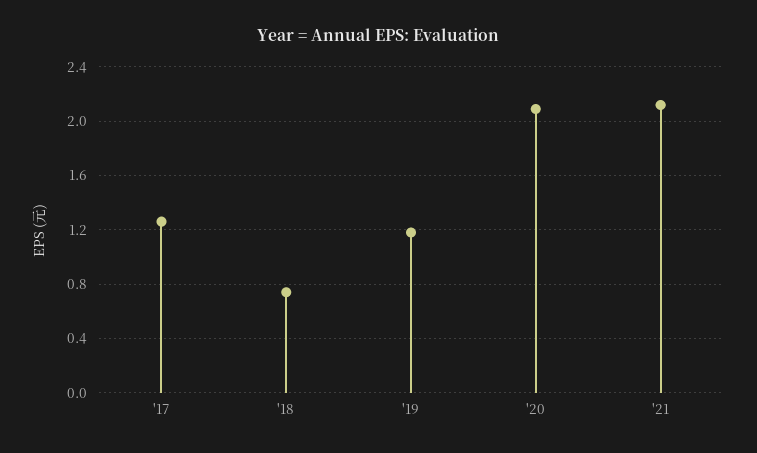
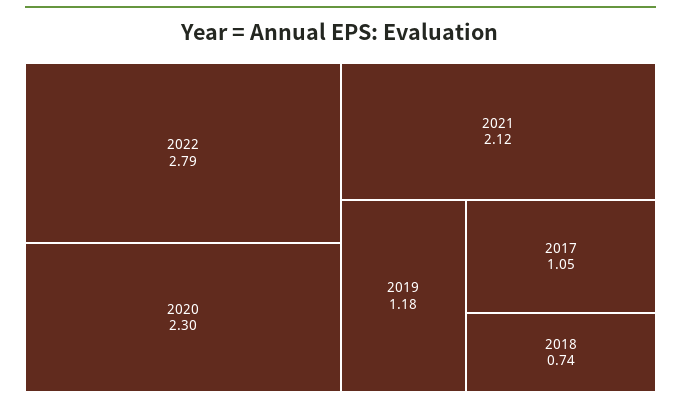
  {
-   "'17": 1.25,
+   "'17": 1.05,
    "'18": 0.74,
    "'19": 1.18,
-   "'20": 2.1,
+   "'20": 2.3,
-   "'21": 2.12
+   "'21": 2.12,
+   "2022": 2.79
  }

